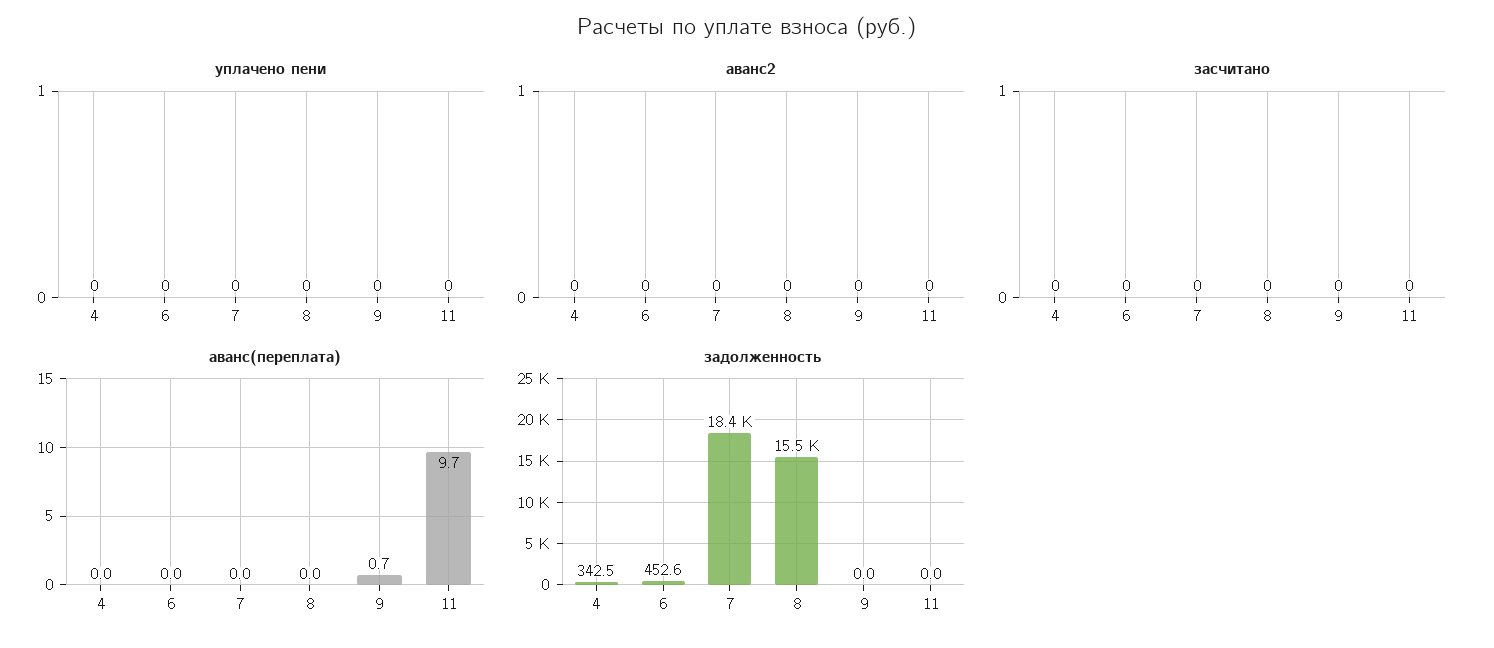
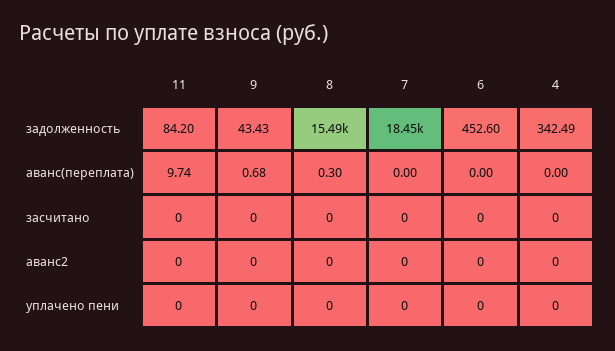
  {
    "уплачено пени": {
      "4": 0,
      "6": 0,
      "7": 0,
      "8": 0,
      "9": 0,
      "11": 0
    },
    "аванс2": {
      "4": 0,
      "6": 0,
      "7": 0,
      "8": 0,
      "9": 0,
      "11": 0
    },
    "засчитано": {
      "4": 0,
      "6": 0,
      "7": 0,
      "8": 0,
      "9": 0,
      "11": 0
    },
    "аванс(переплата)": {
      "4": 0,
      "6": 0,
      "7": 0,
-     "8": 0,
+     "8": 0.3,
      "9": 0.68,
      "11": 9.74
    },
    "задолженность": {
      "4": 342.49,
      "6": 452.6,
      "7": 18450,
      "8": 15490,
-     "9": 0,
+     "9": 43.43,
-     "11": 0
+     "11": 84.2
    }
  }

